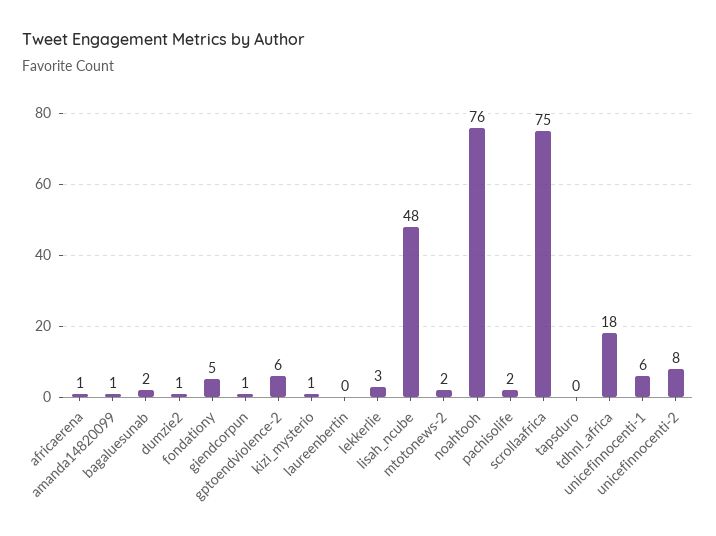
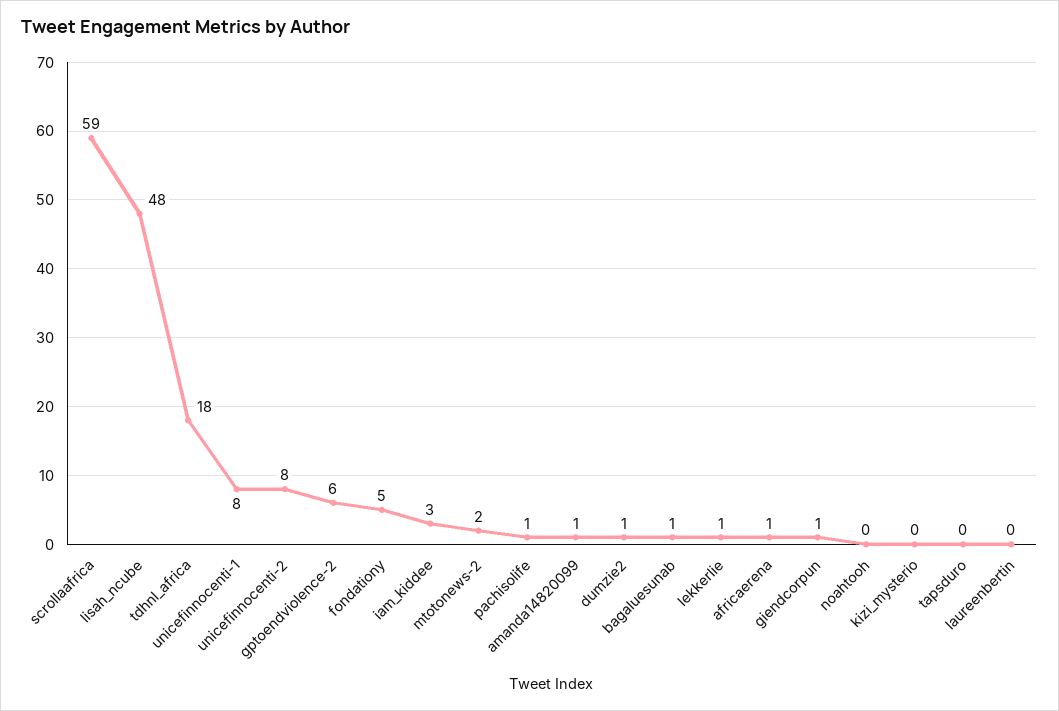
  {
    "africaerena": 1,
    "amanda14820099": 1,
-   "bagaluesunab": 2,
+   "bagaluesunab": 1,
    "dumzie2": 1,
    "fondationy": 5,
    "giendcorpun": 1,
    "gptoendviolence-2": 6,
-   "kizi_mysterio": 1,
+   "kizi_mysterio": 0,
    "laureenbertin": 0,
-   "lekkerlie": 3,
+   "lekkerlie": 1,
    "lisah_ncube": 48,
    "mtotonews-2": 2,
-   "noahtooh": 76,
+   "noahtooh": 0,
-   "pachisolife": 2,
+   "pachisolife": 1,
-   "scrollaafrica": 75,
+   "scrollaafrica": 59,
    "tapsduro": 0,
    "tdhnl_africa": 18,
-   "unicefinnocenti-1": 6,
+   "unicefinnocenti-1": 8,
-   "unicefinnocenti-2": 8
+   "unicefinnocenti-2": 8,
+   "iam_kiddee": 3
  }

